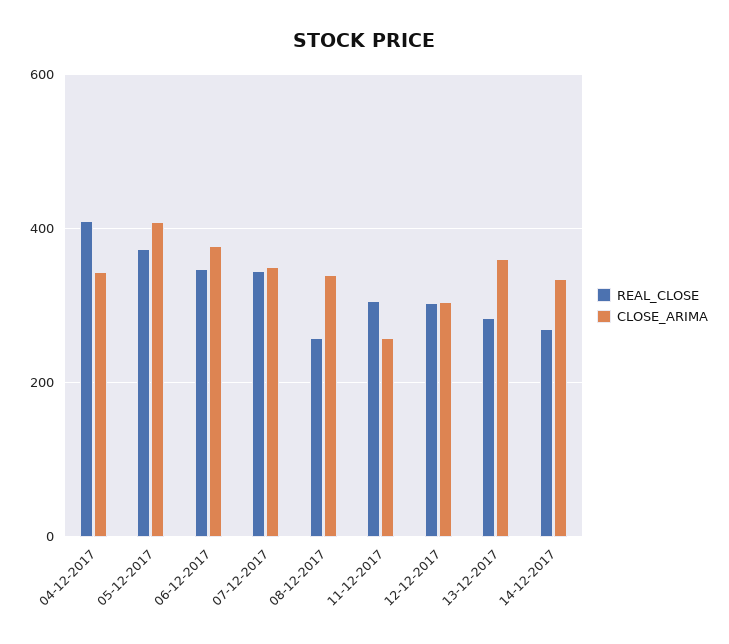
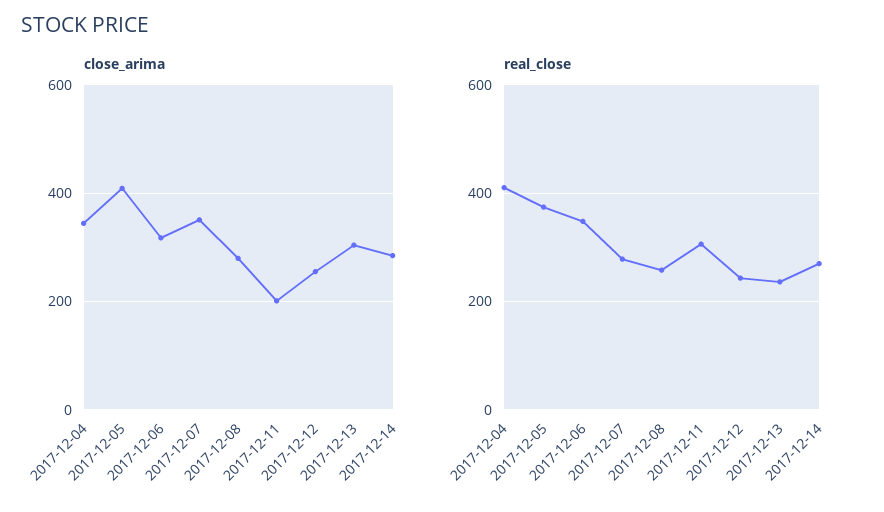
  {
    "REAL_CLOSE": {
      "04-12-2017": 420,
      "05-12-2017": 380,
      "06-12-2017": 340,
-     "07-12-2017": 340,
+     "07-12-2017": 280,
      "08-12-2017": 260,
      "11-12-2017": 300,
-     "12-12-2017": 300,
+     "12-12-2017": 240,
-     "13-12-2017": 280,
+     "13-12-2017": 240,
      "14-12-2017": 280
    },
    "CLOSE_ARIMA": {
      "04-12-2017": 340,
      "05-12-2017": 400,
-     "06-12-2017": 380,
+     "06-12-2017": 320,
      "07-12-2017": 360,
-     "08-12-2017": 340,
+     "08-12-2017": 280,
-     "11-12-2017": 260,
+     "11-12-2017": 200,
-     "12-12-2017": 300,
+     "12-12-2017": 260,
-     "13-12-2017": 360,
+     "13-12-2017": 300,
-     "14-12-2017": 340
+     "14-12-2017": 280
    }
  }

